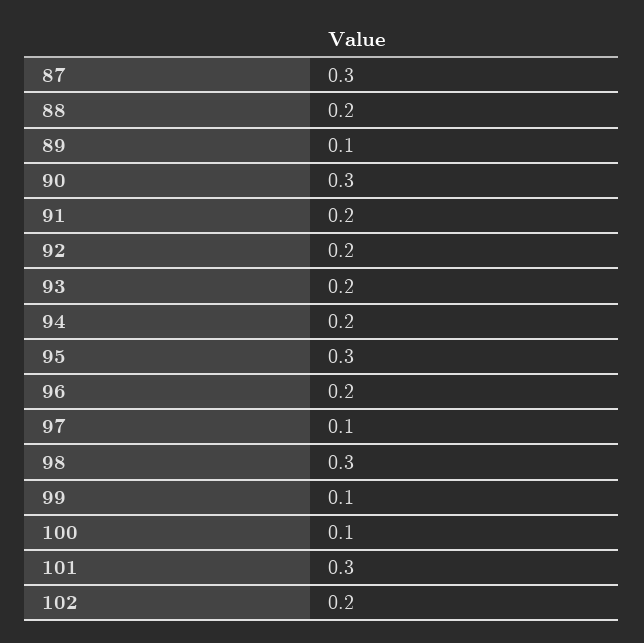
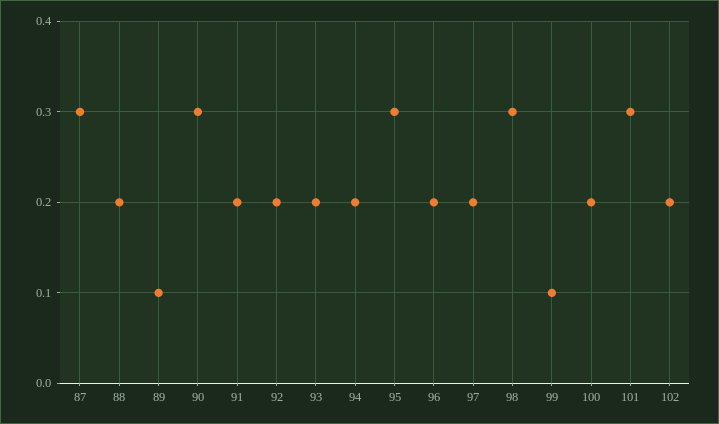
  {
    "87": 0.3,
    "88": 0.2,
    "89": 0.1,
    "90": 0.3,
    "91": 0.2,
    "92": 0.2,
    "93": 0.2,
    "94": 0.2,
    "95": 0.3,
    "96": 0.2,
-   "97": 0.1,
+   "97": 0.2,
    "98": 0.3,
    "99": 0.1,
-   "100": 0.1,
+   "100": 0.2,
    "101": 0.3,
    "102": 0.2
  }

